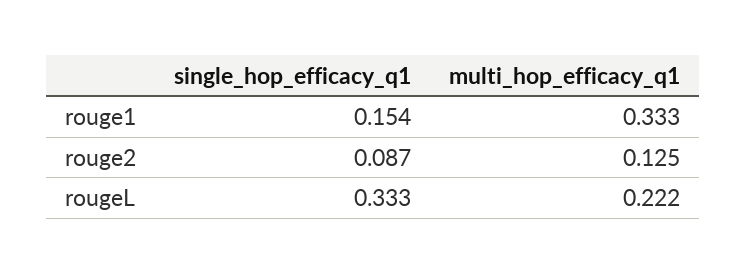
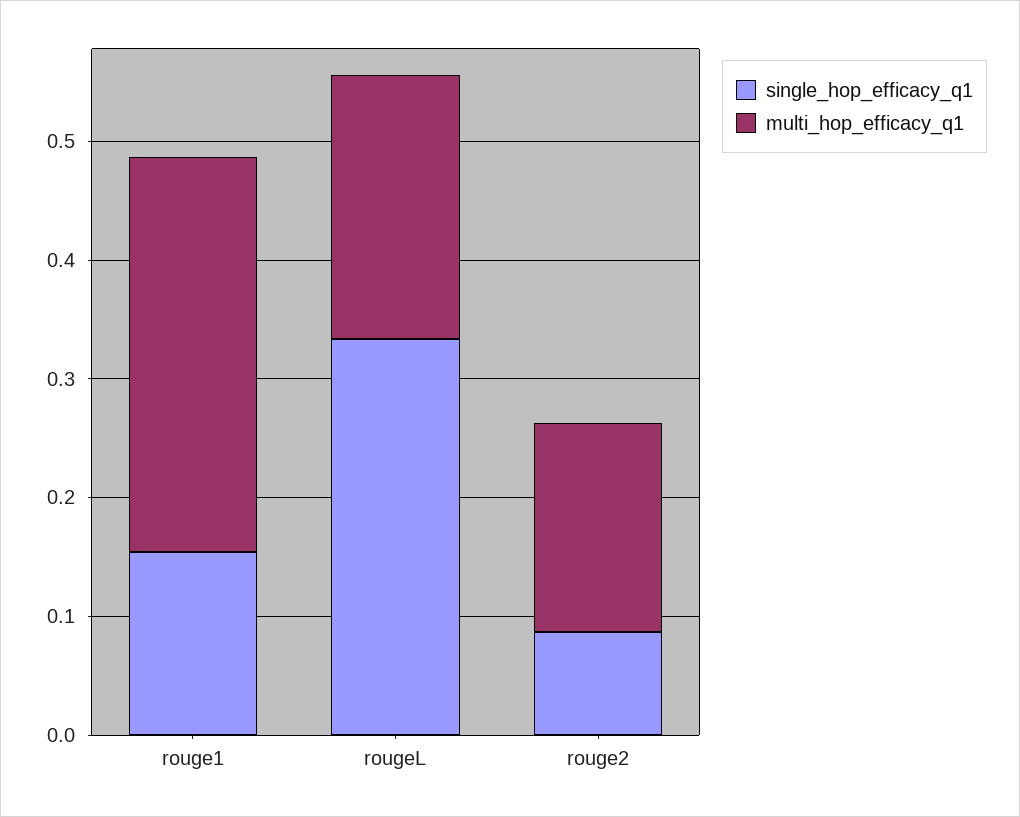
  {
    "single_hop_efficacy_q1": {
      "rouge1": 0.154,
      "rouge2": 0.087,
      "rougeL": 0.333
    },
    "multi_hop_efficacy_q1": {
      "rouge1": 0.333,
-     "rouge2": 0.125,
+     "rouge2": 0.18,
      "rougeL": 0.222
    }
  }

